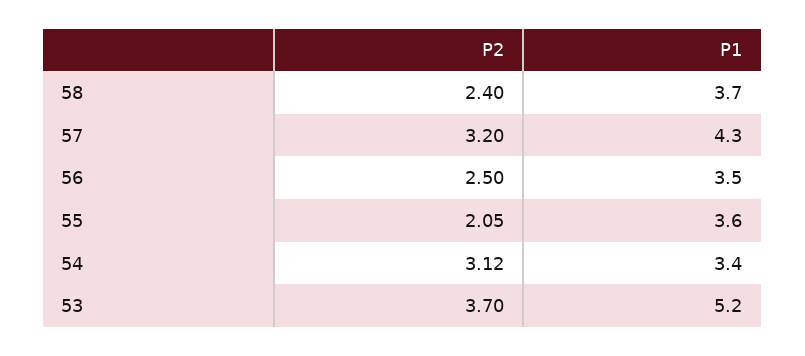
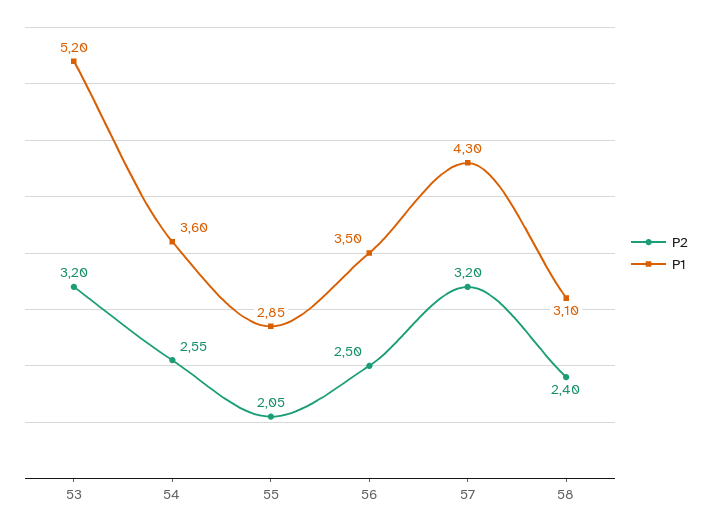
  {
    "P2": {
      "58": 2.4,
      "57": 3.2,
      "56": 2.5,
      "55": 2.05,
-     "54": 3.12,
+     "54": 2.55,
-     "53": 3.7
+     "53": 3.2
    },
    "P1": {
-     "58": 3.7,
+     "58": 3.1,
      "57": 4.3,
      "56": 3.5,
-     "55": 3.6,
+     "55": 2.85,
-     "54": 3.4,
+     "54": 3.6,
      "53": 5.2
    }
  }

